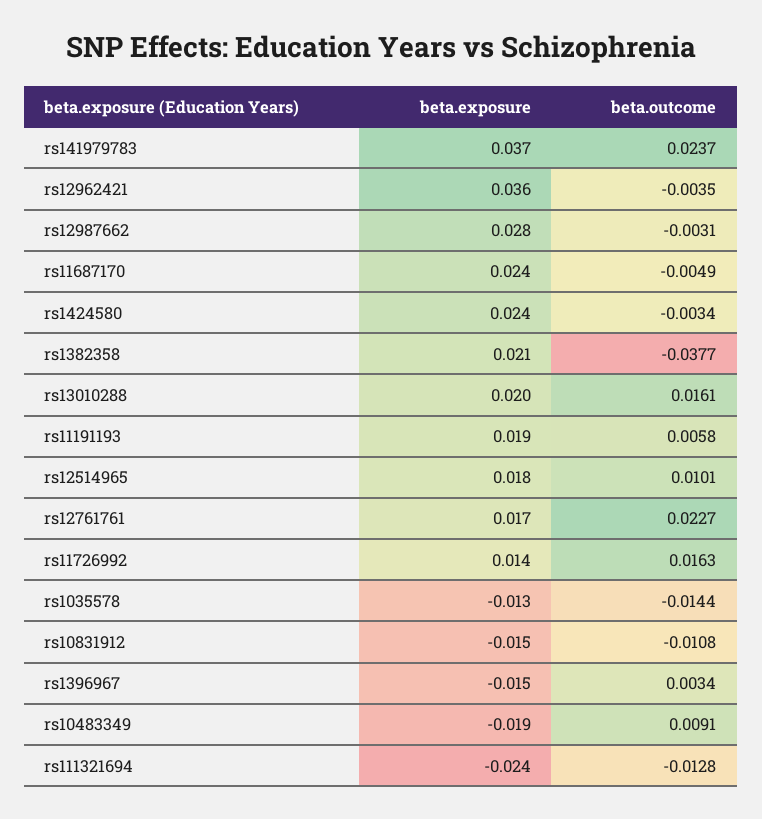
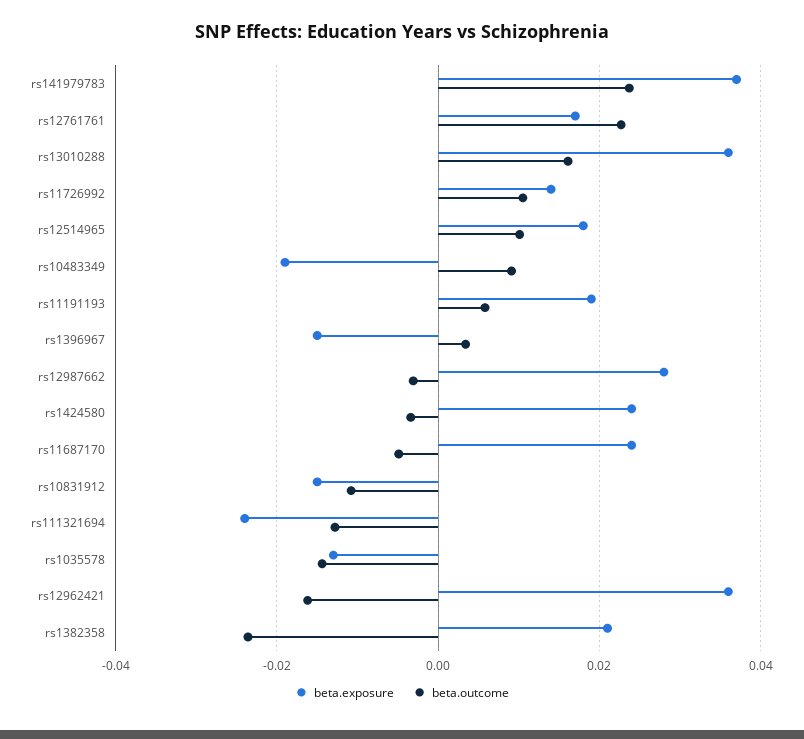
  {
    "beta.exposure": {
      "rs141979783": 0.037,
      "rs12962421": 0.036,
      "rs12987662": 0.028,
      "rs11687170": 0.024,
      "rs1424580": 0.024,
      "rs1382358": 0.021,
-     "rs13010288": 0.02,
+     "rs13010288": 0.036,
      "rs11191193": 0.019,
      "rs12514965": 0.018,
      "rs12761761": 0.017,
      "rs11726992": 0.014,
      "rs1035578": -0.013,
      "rs10831912": -0.015,
      "rs1396967": -0.015,
      "rs10483349": -0.019,
      "rs111321694": -0.024
    },
    "beta.outcome": {
      "rs141979783": 0.0237,
-     "rs12962421": -0.0035,
+     "rs12962421": -0.016,
      "rs12987662": -0.0031,
      "rs11687170": -0.0049,
      "rs1424580": -0.0034,
-     "rs1382358": -0.0377,
+     "rs1382358": -0.024,
      "rs13010288": 0.0161,
      "rs11191193": 0.0058,
      "rs12514965": 0.0101,
      "rs12761761": 0.0227,
-     "rs11726992": 0.0163,
+     "rs11726992": 0.01,
      "rs1035578": -0.0144,
      "rs10831912": -0.0108,
      "rs1396967": 0.0034,
      "rs10483349": 0.0091,
      "rs111321694": -0.0128
    }
  }

